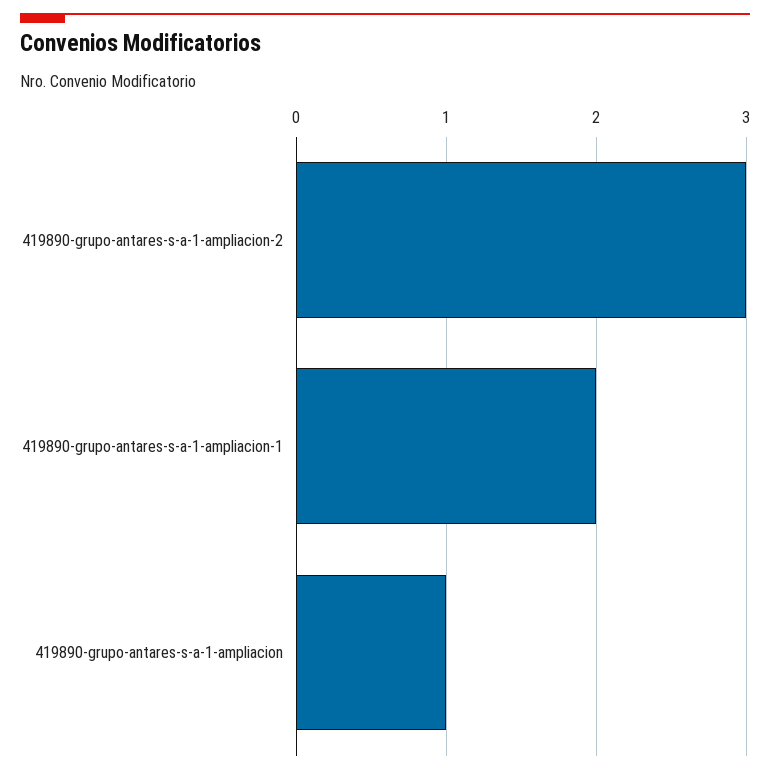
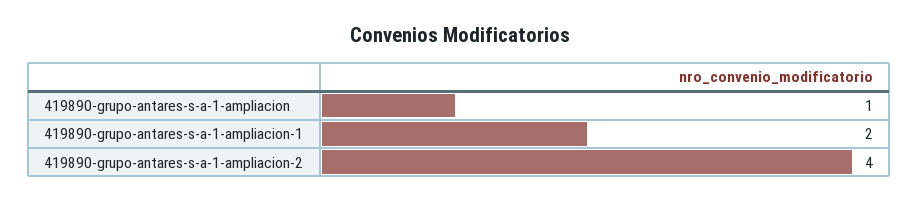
  {
-   "419890-grupo-antares-s-a-1-ampliacion-2": 3,
+   "419890-grupo-antares-s-a-1-ampliacion-2": 4,
    "419890-grupo-antares-s-a-1-ampliacion-1": 2,
    "419890-grupo-antares-s-a-1-ampliacion": 1
  }

